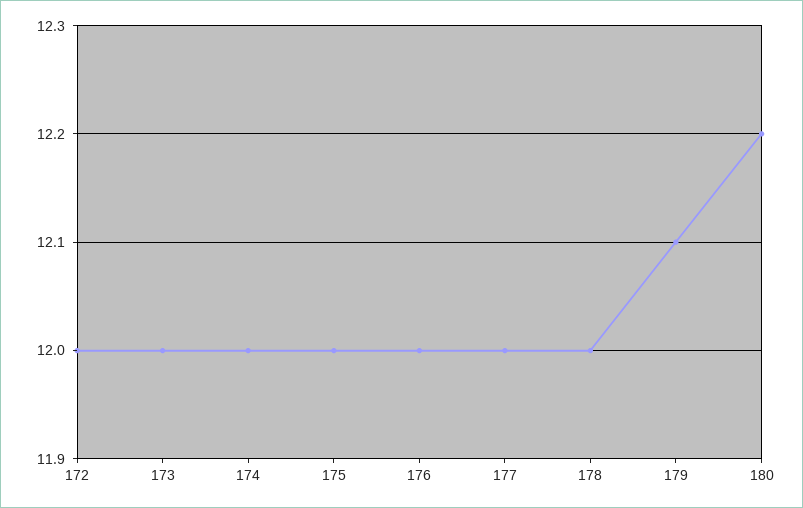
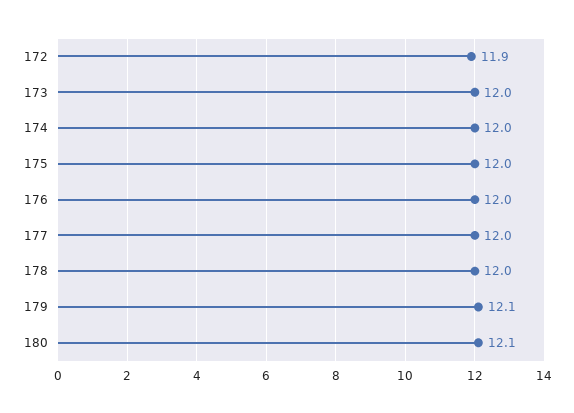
  {
-   "172": 12,
+   "172": 11.9,
    "173": 12,
    "174": 12,
    "175": 12,
    "176": 12,
    "177": 12,
    "178": 12,
    "179": 12.1,
-   "180": 12.2
+   "180": 12.1
  }

